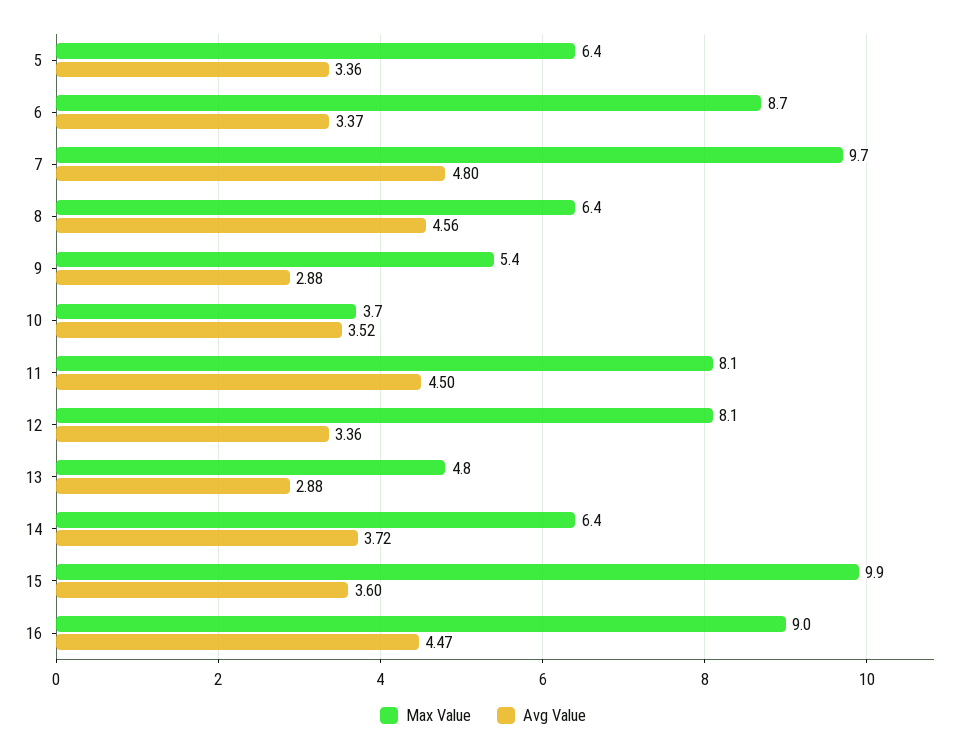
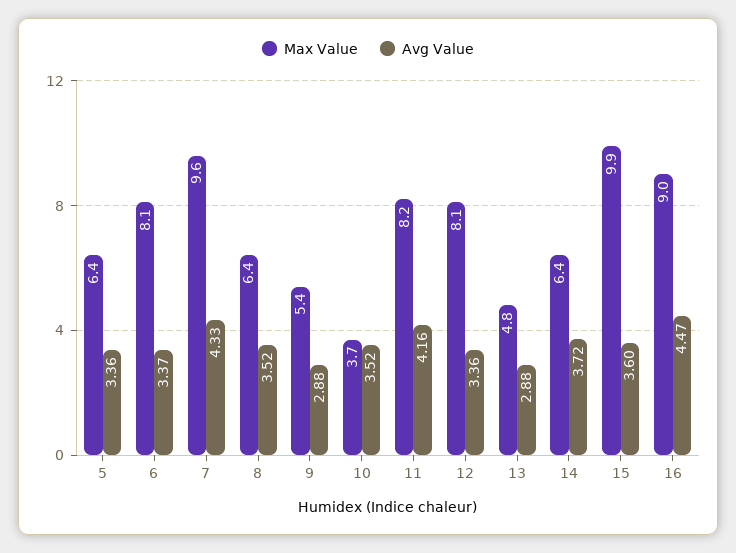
  {
    "Max Value": {
      "5": 6.4,
-     "6": 8.7,
+     "6": 8.1,
-     "7": 9.7,
+     "7": 9.6,
      "8": 6.4,
      "9": 5.4,
      "10": 3.7,
-     "11": 8.1,
+     "11": 8.2,
      "12": 8.1,
      "13": 4.8,
      "14": 6.4,
      "15": 9.9,
      "16": 9
    },
    "Avg Value": {
      "5": 3.36,
      "6": 3.37,
-     "7": 4.8,
+     "7": 4.33,
-     "8": 4.56,
+     "8": 3.52,
      "9": 2.88,
      "10": 3.52,
-     "11": 4.5,
+     "11": 4.16,
      "12": 3.36,
      "13": 2.88,
      "14": 3.72,
      "15": 3.6,
      "16": 4.47
    }
  }

